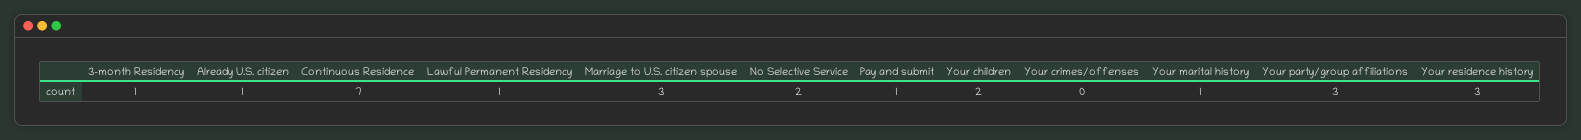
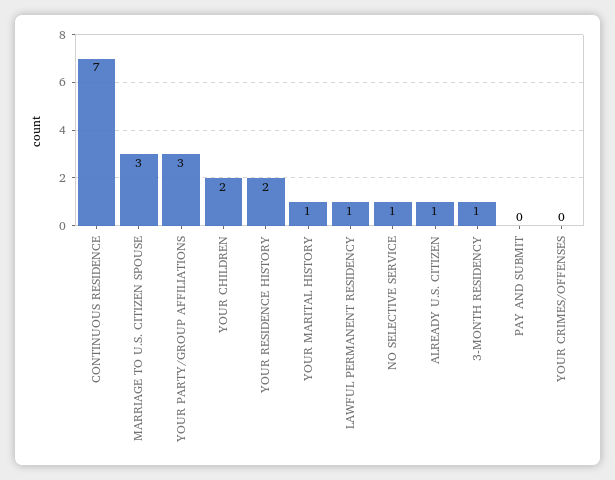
  {
    "3-month Residency": 1,
    "Already U.S. citizen": 1,
    "Continuous Residence": 7,
    "Lawful Permanent Residency": 1,
    "Marriage to U.S. citizen spouse": 3,
-   "No Selective Service": 2,
+   "No Selective Service": 1,
-   "Pay and submit": 1,
+   "Pay and submit": 0,
    "Your children": 2,
    "Your crimes/offenses": 0,
    "Your marital history": 1,
    "Your party/group affiliations": 3,
-   "Your residence history": 3
+   "Your residence history": 2
  }

